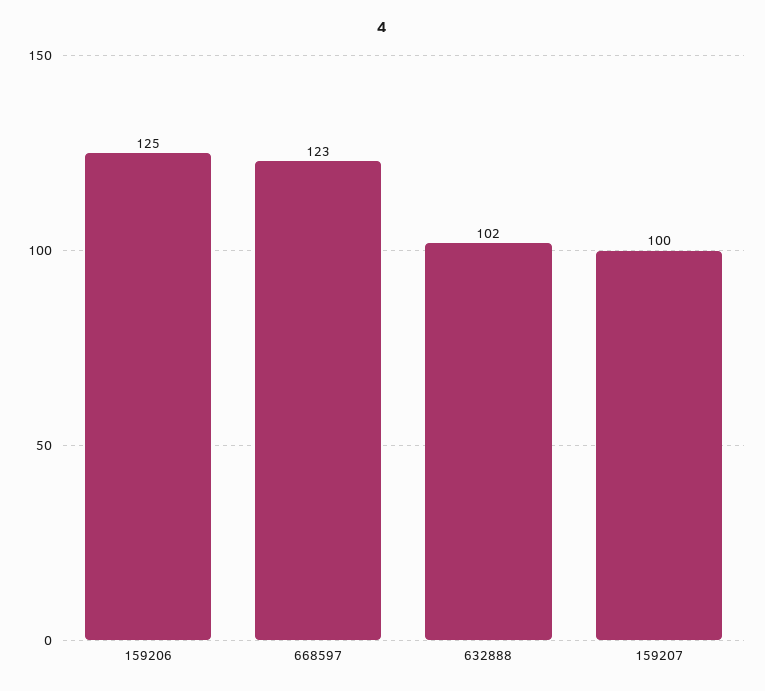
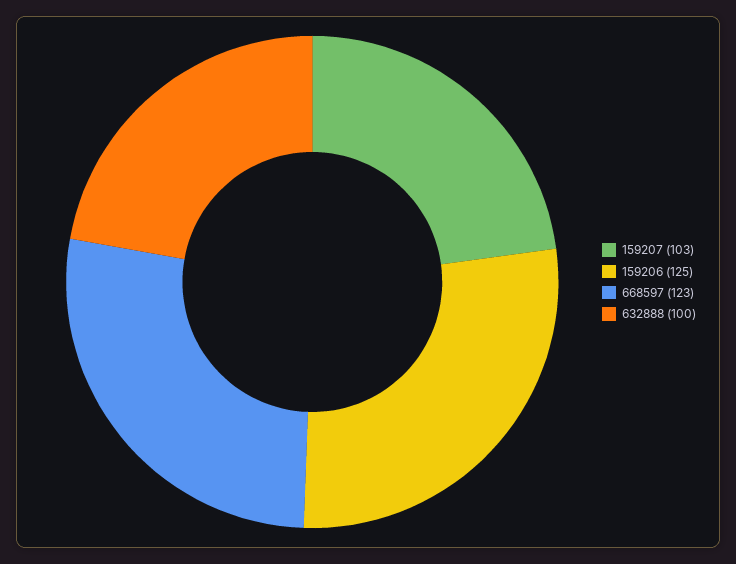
  {
    "159206": 125,
    "668597": 123,
-   "632888": 102,
+   "632888": 100,
-   "159207": 100
+   "159207": 103
  }

